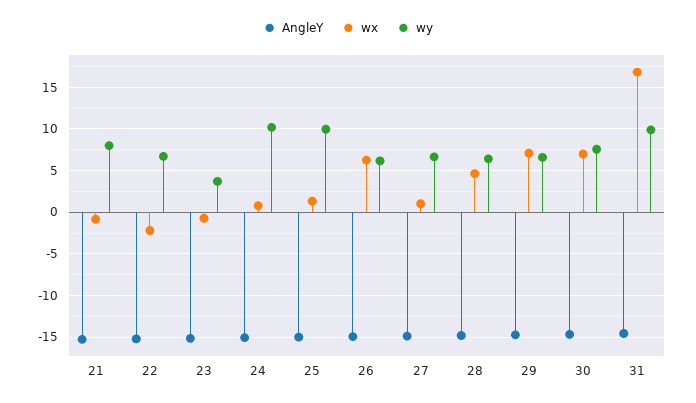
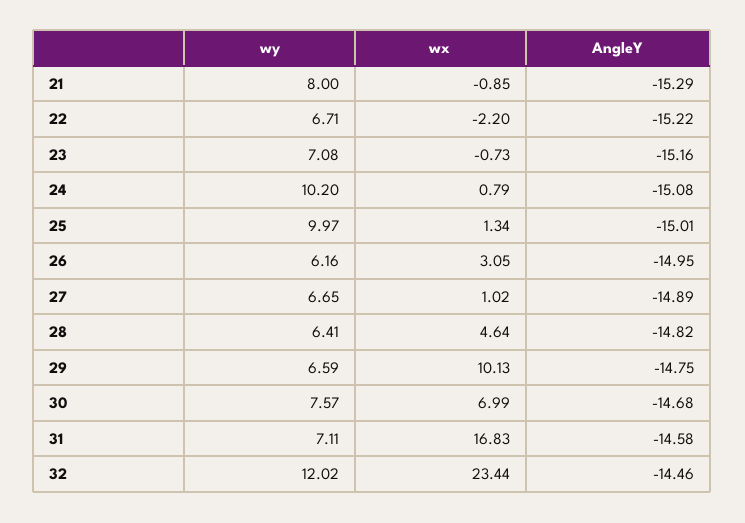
  {
    "AngleY": {
      "21": -15.29,
      "22": -15.22,
      "23": -15.16,
      "24": -15.08,
      "25": -15.01,
      "26": -14.95,
      "27": -14.89,
      "28": -14.82,
      "29": -14.75,
      "30": -14.68,
-     "31": -14.58
+     "31": -14.58,
+     "32": -14.46
    },
    "wx": {
      "21": -0.85,
      "22": -2.2,
      "23": -0.73,
      "24": 0.79,
      "25": 1.34,
-     "26": 6,
+     "26": 3.05,
      "27": 1.02,
      "28": 4.64,
-     "29": 7,
+     "29": 10.13,
      "30": 6.99,
-     "31": 16.83
+     "31": 16.83,
+     "32": 23.44
    },
    "wy": {
      "21": 8,
      "22": 6.71,
-     "23": 4,
+     "23": 7.08,
      "24": 10.2,
      "25": 9.97,
      "26": 6.16,
      "27": 6.65,
      "28": 6.41,
      "29": 6.59,
      "30": 7.57,
-     "31": 10
+     "31": 7.11,
+     "32": 12.02
    }
  }

